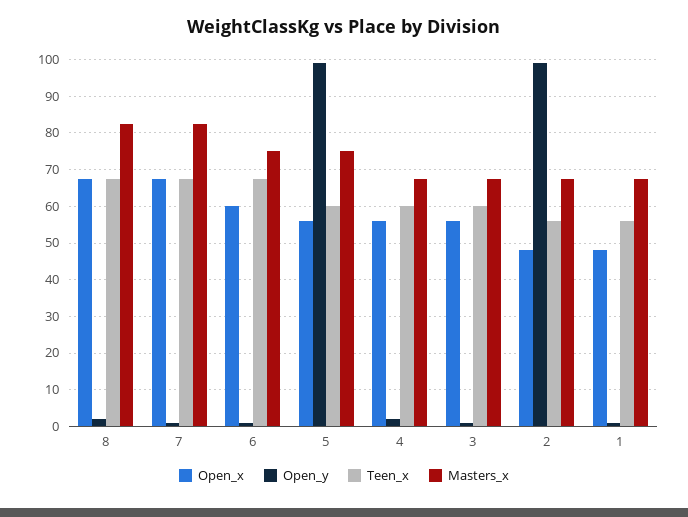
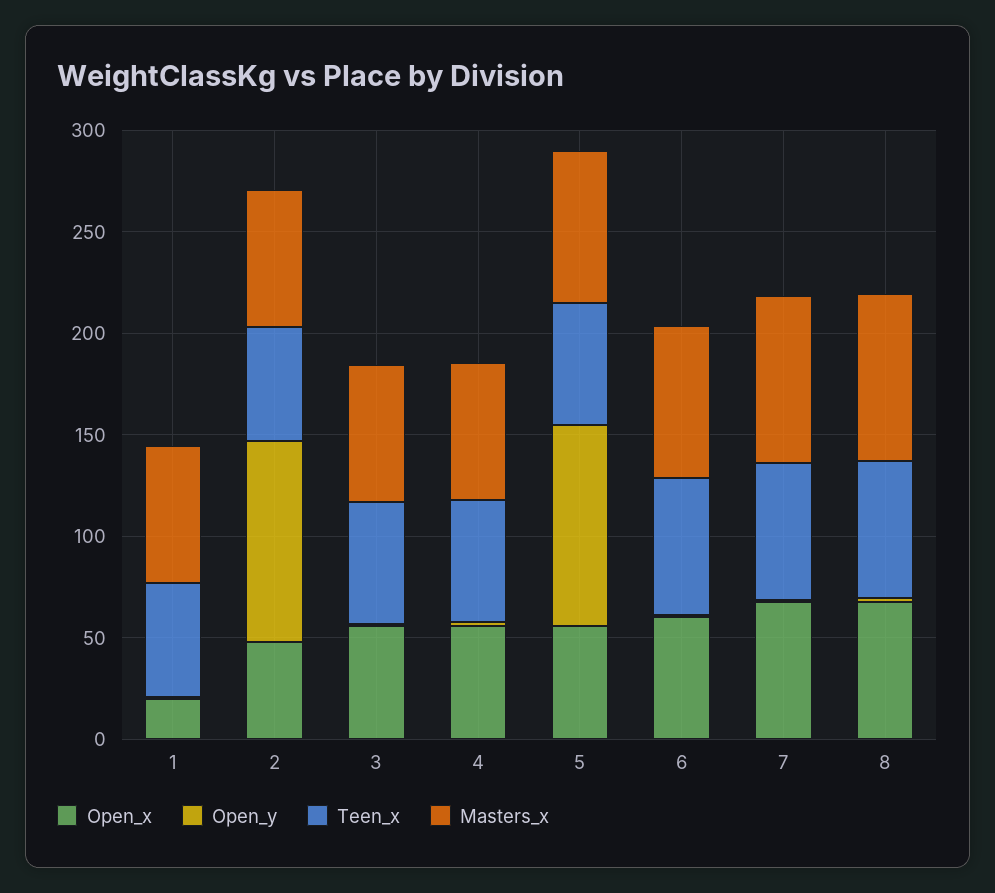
  {
    "Open_x": {
      "8": 68,
      "7": 68,
      "6": 60,
      "5": 56,
      "4": 56,
      "3": 56,
      "2": 48,
-     "1": 48
+     "1": 20
    },
    "Open_y": {
      "8": 2,
      "7": 2,
      "6": 2,
      "5": 100,
      "4": 2,
      "3": 2,
      "2": 100,
      "1": 2
    },
    "Teen_x": {
      "8": 68,
      "7": 68,
      "6": 68,
      "5": 60,
      "4": 60,
      "3": 60,
      "2": 56,
      "1": 56
    },
    "Masters_x": {
      "8": 82,
      "7": 82,
      "6": 76,
      "5": 76,
      "4": 68,
      "3": 68,
      "2": 68,
      "1": 68
    }
  }

